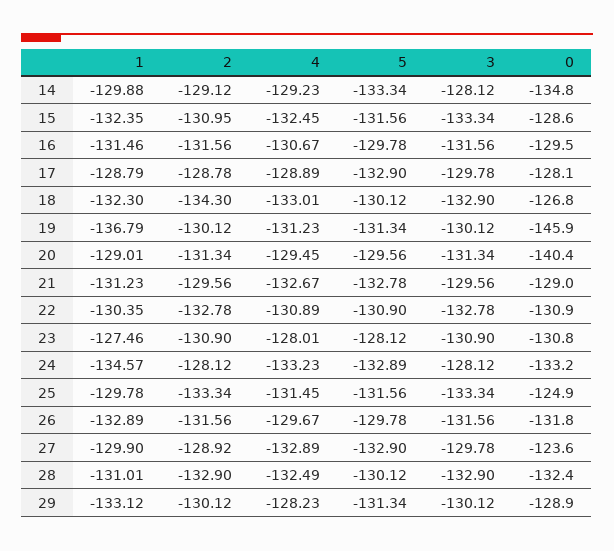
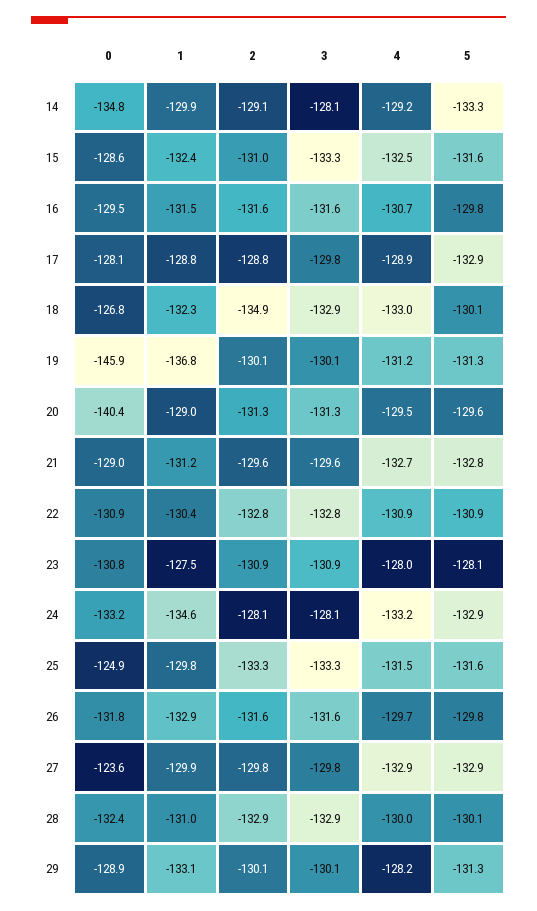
  {
    "1": {
      "14": -129.88,
      "15": -132.35,
      "16": -131.46,
      "17": -128.79,
      "18": -132.3,
      "19": -136.79,
      "20": -129.01,
      "21": -131.23,
      "22": -130.35,
      "23": -127.46,
      "24": -134.57,
      "25": -129.78,
      "26": -132.89,
      "27": -129.9,
      "28": -131.01,
      "29": -133.12
    },
    "2": {
      "14": -129.12,
      "15": -130.95,
      "16": -131.56,
      "17": -128.78,
-     "18": -134.3,
+     "18": -134.9,
      "19": -130.12,
      "20": -131.34,
      "21": -129.56,
      "22": -132.78,
      "23": -130.9,
      "24": -128.12,
      "25": -133.34,
      "26": -131.56,
-     "27": -128.92,
+     "27": -129.8,
      "28": -132.9,
      "29": -130.12
    },
    "4": {
      "14": -129.23,
      "15": -132.45,
      "16": -130.67,
      "17": -128.89,
      "18": -133.01,
      "19": -131.23,
      "20": -129.45,
      "21": -132.67,
      "22": -130.89,
      "23": -128.01,
      "24": -133.23,
      "25": -131.45,
      "26": -129.67,
      "27": -132.89,
-     "28": -132.49,
+     "28": -130,
      "29": -128.23
    },
    "5": {
      "14": -133.34,
      "15": -131.56,
      "16": -129.78,
      "17": -132.9,
      "18": -130.12,
      "19": -131.34,
      "20": -129.56,
      "21": -132.78,
      "22": -130.9,
      "23": -128.12,
      "24": -132.89,
      "25": -131.56,
      "26": -129.78,
      "27": -132.9,
      "28": -130.12,
      "29": -131.34
    },
    "3": {
      "14": -128.12,
      "15": -133.34,
      "16": -131.56,
      "17": -129.78,
      "18": -132.9,
      "19": -130.12,
      "20": -131.34,
      "21": -129.56,
      "22": -132.78,
      "23": -130.9,
      "24": -128.12,
      "25": -133.34,
      "26": -131.56,
      "27": -129.78,
      "28": -132.9,
      "29": -130.12
    },
    "0": {
      "14": -134.8,
      "15": -128.6,
      "16": -129.5,
      "17": -128.1,
      "18": -126.8,
      "19": -145.9,
      "20": -140.4,
      "21": -129,
      "22": -130.9,
      "23": -130.8,
      "24": -133.2,
      "25": -124.9,
      "26": -131.8,
      "27": -123.6,
      "28": -132.4,
      "29": -128.9
    }
  }

